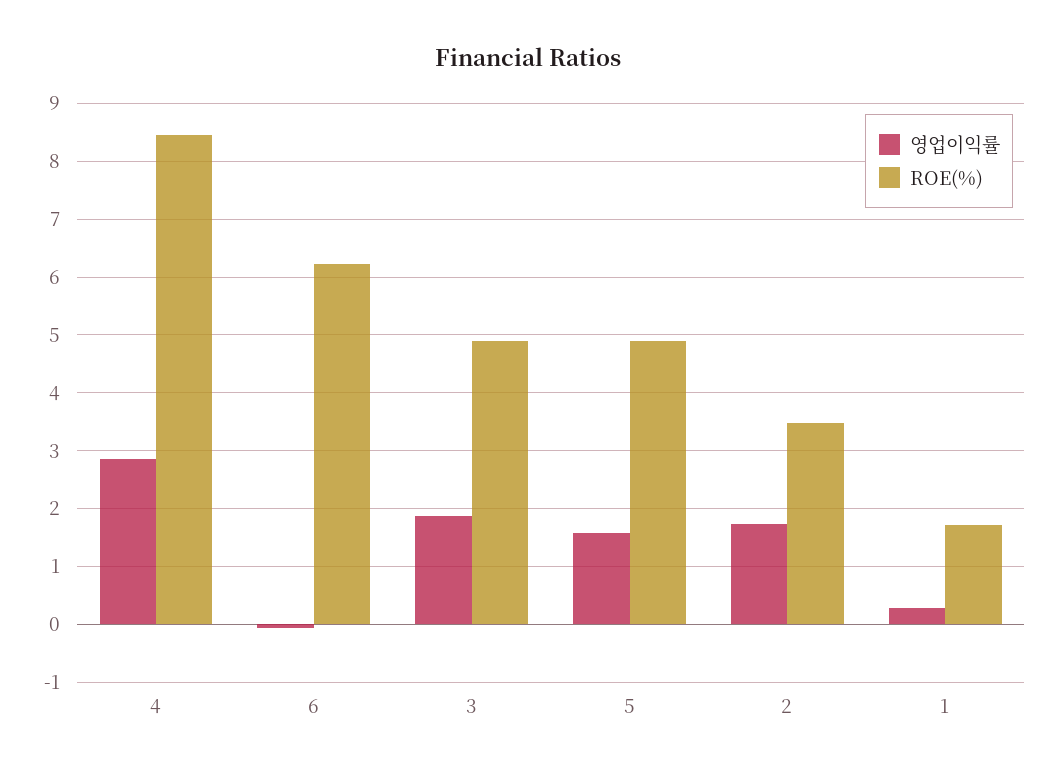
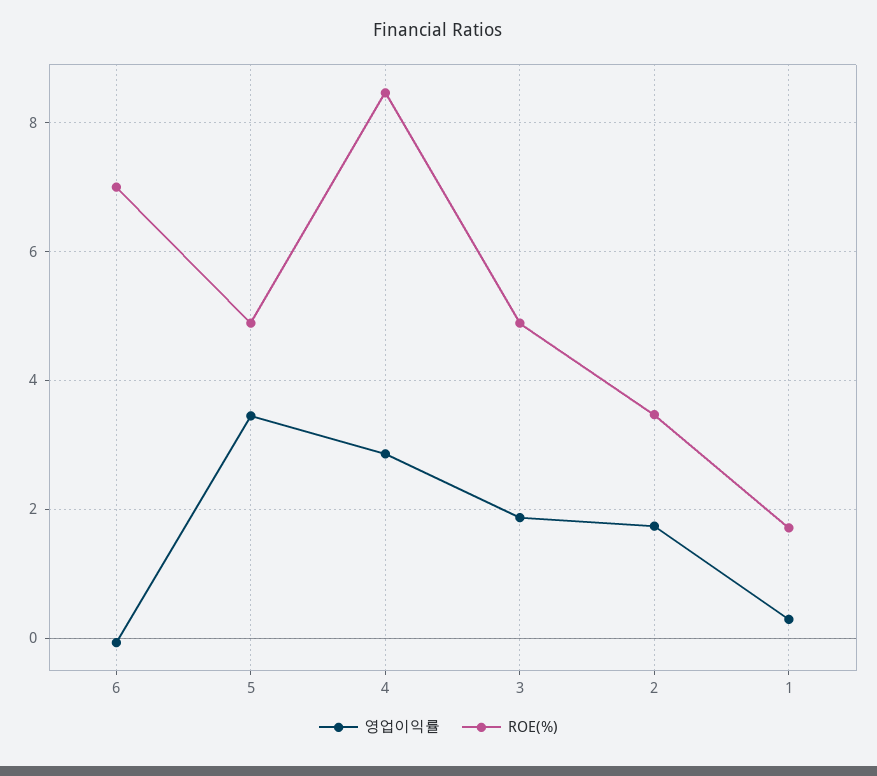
  {
    "영업이익률": {
      "4": 2.8,
      "6": 0,
      "3": 1.8,
-     "5": 1.6,
+     "5": 3.4,
      "2": 1.8,
      "1": 0.2
    },
    "ROE(%)": {
      "4": 8.4,
-     "6": 6.2,
+     "6": 7,
      "3": 4.8,
      "5": 4.8,
      "2": 3.4,
      "1": 1.8
    }
  }

